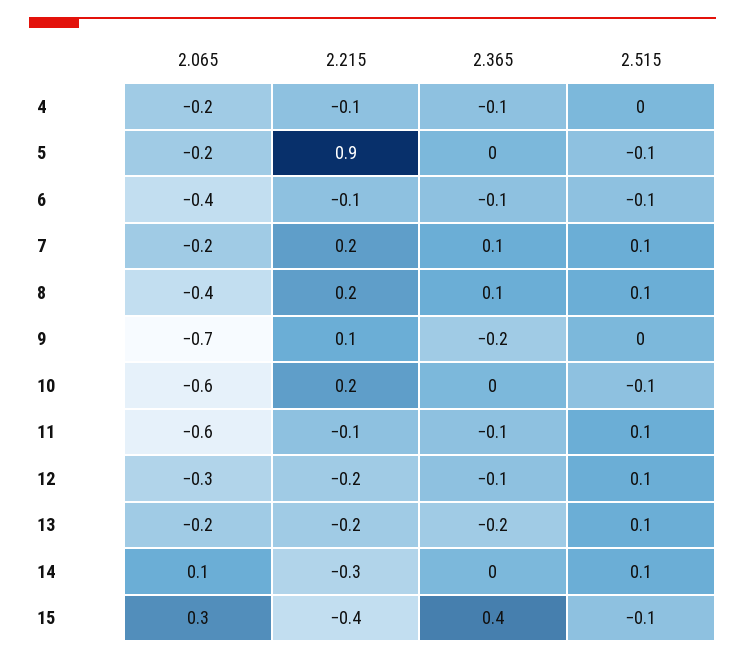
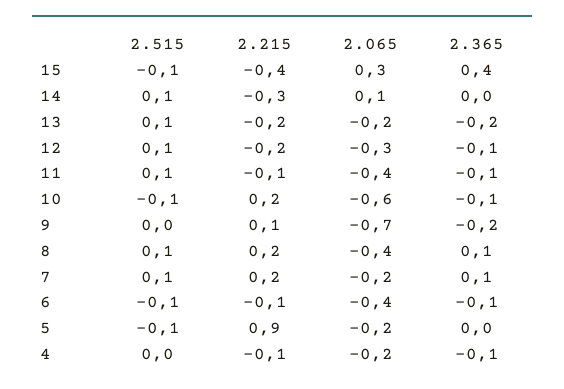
  {
    "2.065": {
      "4": -0.2,
      "5": -0.2,
      "6": -0.4,
      "7": -0.2,
      "8": -0.4,
      "9": -0.7,
      "10": -0.6,
-     "11": -0.6,
+     "11": -0.4,
      "12": -0.3,
      "13": -0.2,
      "14": 0.1,
      "15": 0.3
    },
    "2.215": {
      "4": -0.1,
      "5": 0.9,
      "6": -0.1,
      "7": 0.2,
      "8": 0.2,
      "9": 0.1,
      "10": 0.2,
      "11": -0.1,
      "12": -0.2,
      "13": -0.2,
      "14": -0.3,
      "15": -0.4
    },
    "2.365": {
      "4": -0.1,
      "5": 0,
      "6": -0.1,
      "7": 0.1,
      "8": 0.1,
      "9": -0.2,
-     "10": 0,
+     "10": -0.1,
      "11": -0.1,
      "12": -0.1,
      "13": -0.2,
      "14": 0,
      "15": 0.4
    },
    "2.515": {
      "4": 0,
      "5": -0.1,
      "6": -0.1,
      "7": 0.1,
      "8": 0.1,
      "9": 0,
      "10": -0.1,
      "11": 0.1,
      "12": 0.1,
      "13": 0.1,
      "14": 0.1,
      "15": -0.1
    }
  }

